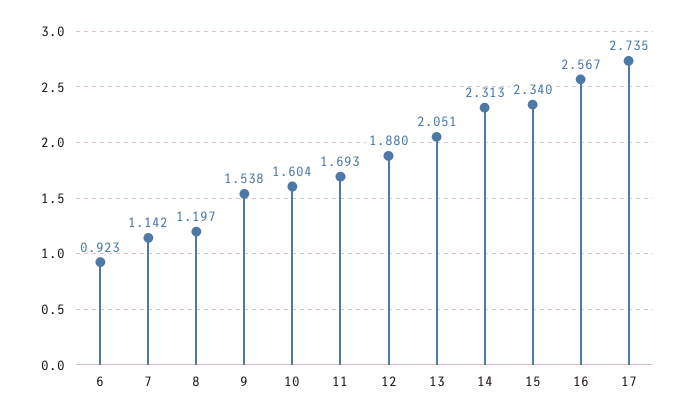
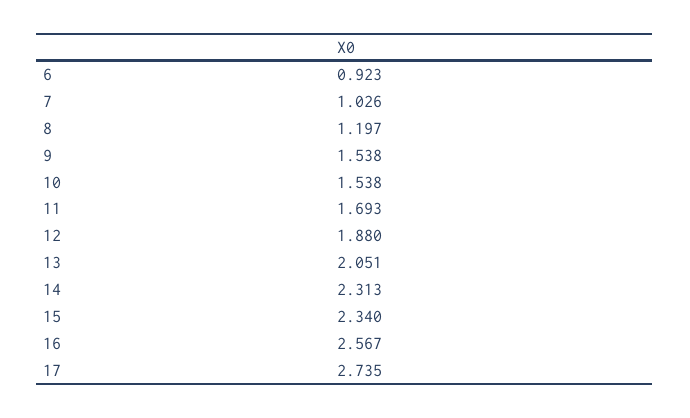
  {
    "6": 0.923,
-   "7": 1.142,
+   "7": 1.026,
    "8": 1.197,
    "9": 1.538,
-   "10": 1.604,
+   "10": 1.538,
    "11": 1.693,
    "12": 1.88,
    "13": 2.051,
    "14": 2.313,
    "15": 2.34,
    "16": 2.567,
    "17": 2.735
  }

